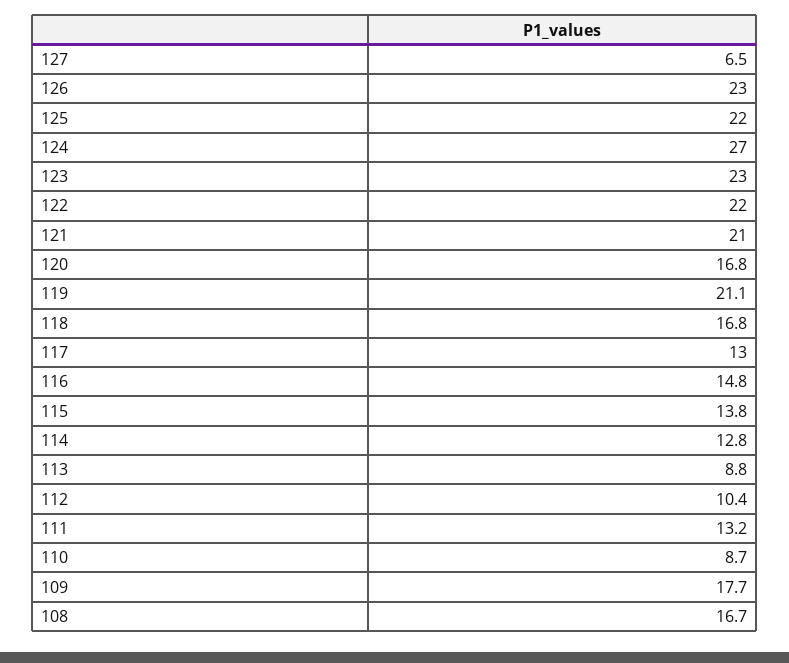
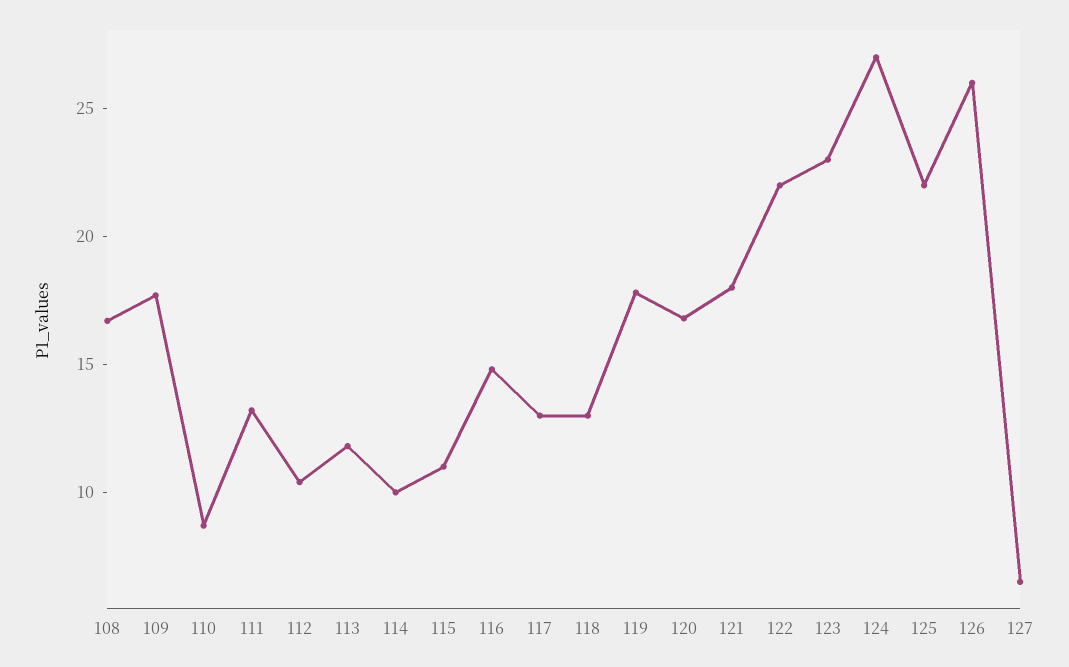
  {
    "127": 6.5,
-   "126": 23,
+   "126": 26,
    "125": 22,
    "124": 27,
    "123": 23,
    "122": 22,
-   "121": 21,
+   "121": 18,
    "120": 16.8,
-   "119": 21.1,
+   "119": 18,
-   "118": 16.8,
+   "118": 13,
    "117": 13,
    "116": 14.8,
-   "115": 13.8,
+   "115": 11,
-   "114": 12.8,
+   "114": 10,
-   "113": 8.8,
+   "113": 12,
    "112": 10.4,
    "111": 13.2,
    "110": 8.7,
    "109": 17.7,
    "108": 16.7
  }

